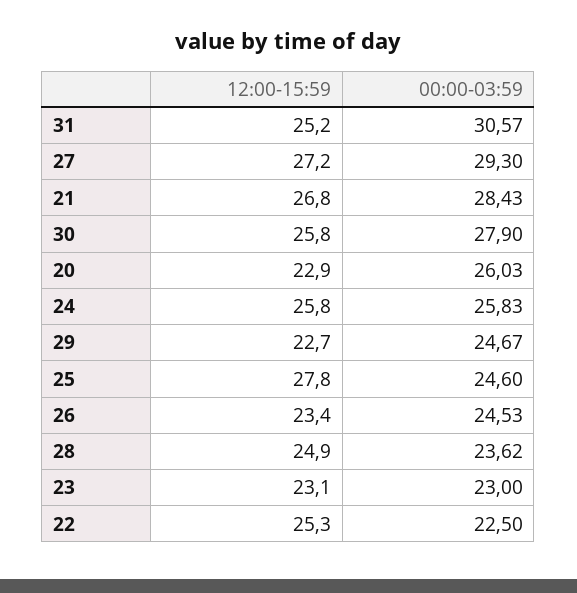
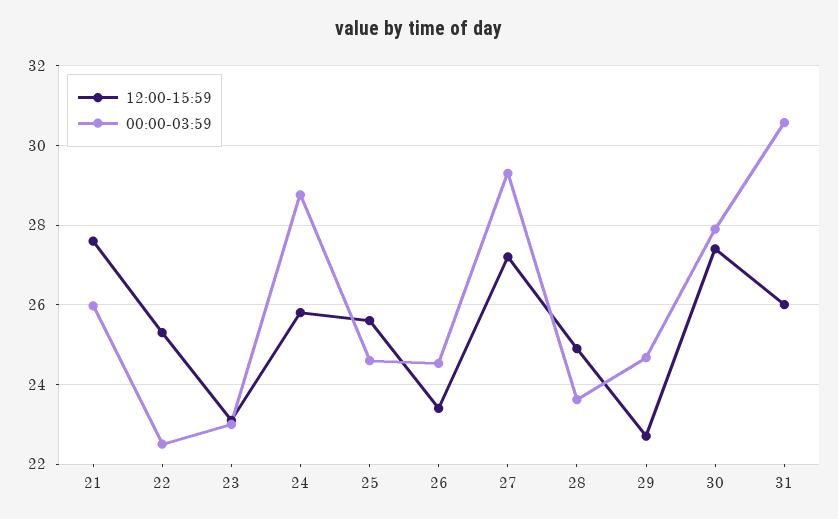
  {
    "12:00-15:59": {
-     "31": 25.2,
+     "31": 26,
      "27": 27.2,
-     "21": 26.8,
+     "21": 27.6,
-     "30": 25.8,
+     "30": 27.4,
-     "20": 22.9,
      "24": 25.8,
      "29": 22.7,
-     "25": 27.8,
+     "25": 25.6,
      "26": 23.4,
      "28": 24.9,
      "23": 23.1,
      "22": 25.3
    },
    "00:00-03:59": {
      "31": 30.57,
      "27": 29.3,
-     "21": 28.43,
+     "21": 26,
      "30": 27.9,
-     "20": 26.03,
-     "24": 25.83,
+     "24": 28.8,
      "29": 24.67,
      "25": 24.6,
      "26": 24.53,
      "28": 23.62,
      "23": 23,
      "22": 22.5
    }
  }

